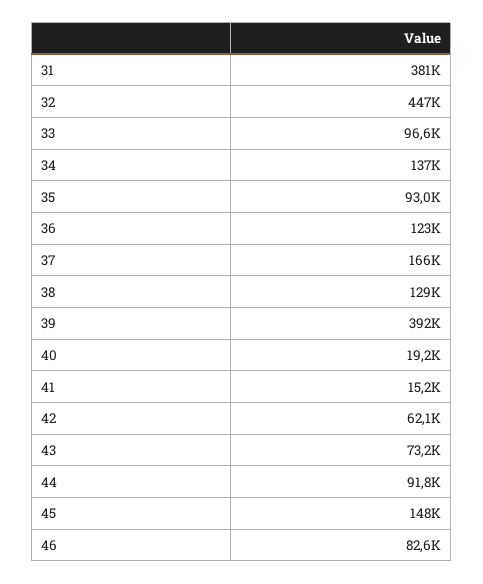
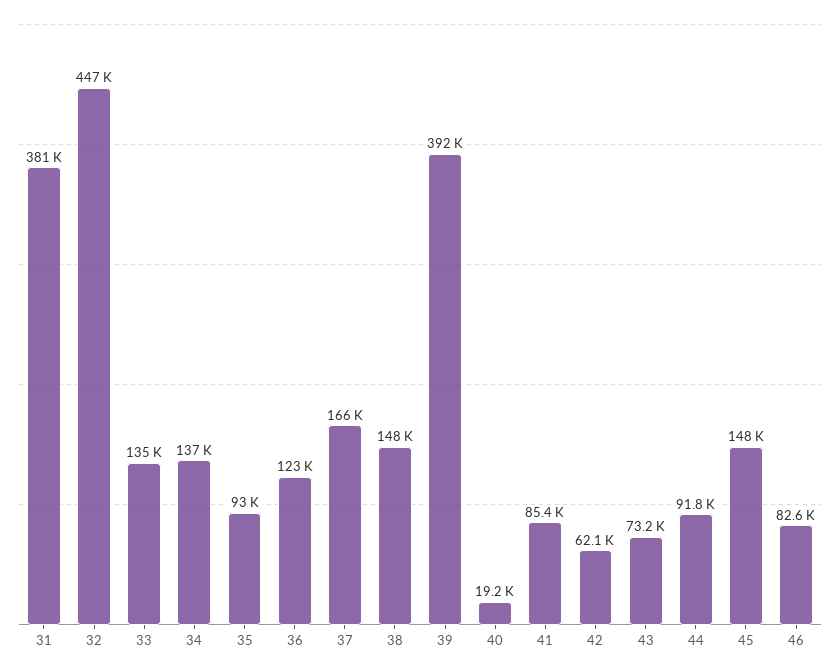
  {
    "31": 381000,
    "32": 447000,
-   "33": 96600,
+   "33": 135000,
    "34": 137000,
    "35": 93000,
    "36": 123000,
    "37": 166000,
-   "38": 129000,
+   "38": 148000,
    "39": 392000,
    "40": 19200,
-   "41": 15200,
+   "41": 85400,
    "42": 62100,
    "43": 73200,
    "44": 91800,
    "45": 148000,
    "46": 82600
  }

